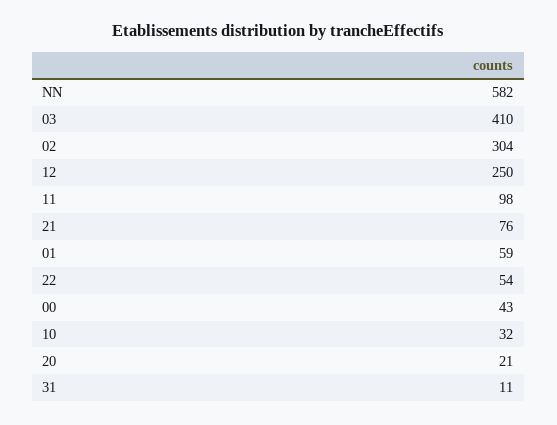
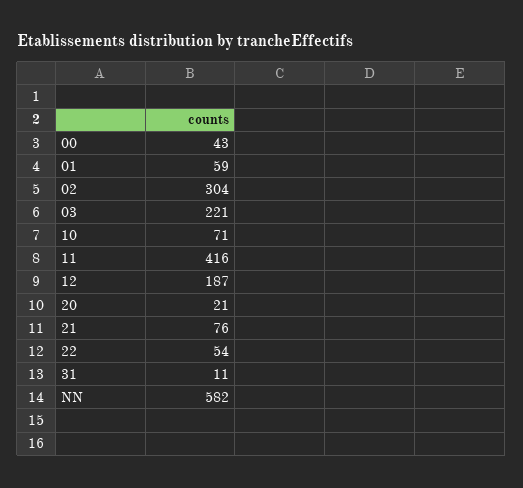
  {
    "NN": 582,
-   "03": 410,
+   "03": 221,
    "02": 304,
-   "12": 250,
+   "12": 187,
-   "11": 98,
+   "11": 416,
    "21": 76,
    "01": 59,
    "22": 54,
    "00": 43,
-   "10": 32,
+   "10": 71,
    "20": 21,
    "31": 11
  }

